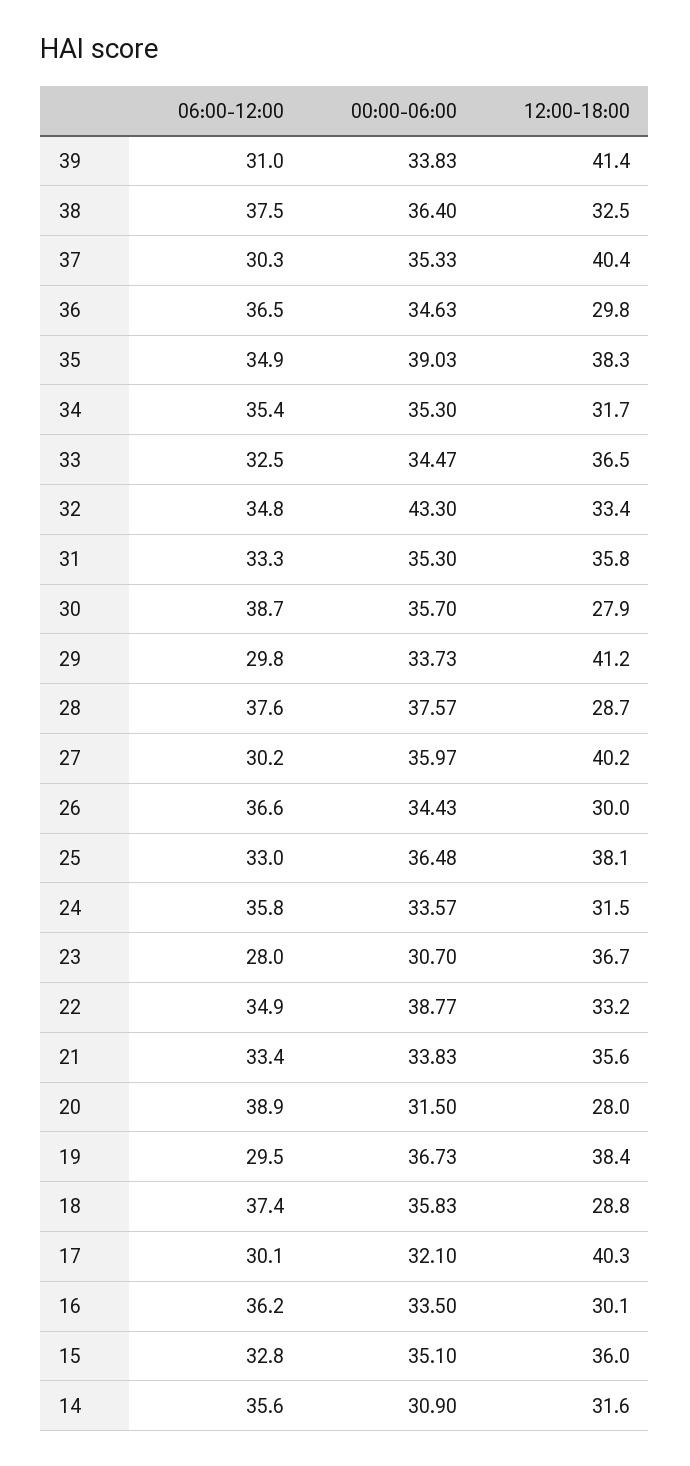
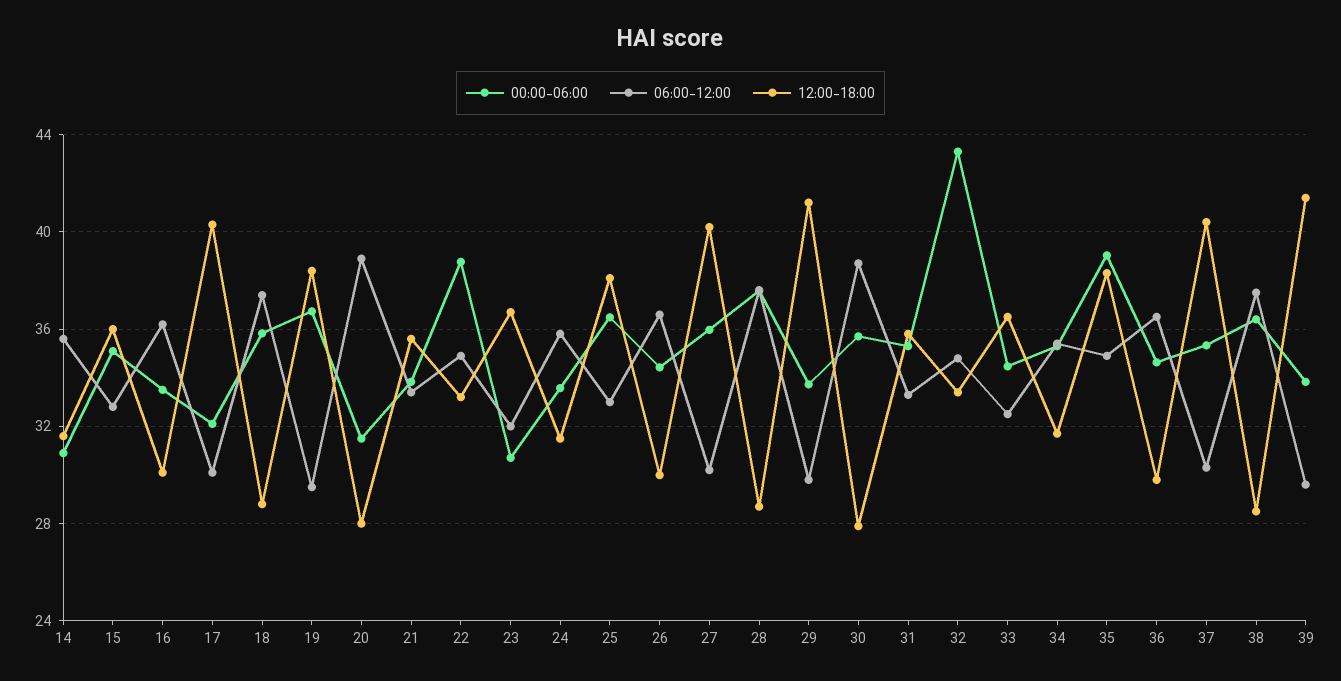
  {
    "06:00-12:00": {
-     "39": 31,
+     "39": 29.5,
      "38": 37.5,
      "37": 30.3,
      "36": 36.5,
      "35": 34.9,
      "34": 35.4,
      "33": 32.5,
      "32": 34.8,
      "31": 33.3,
      "30": 38.7,
      "29": 29.8,
      "28": 37.6,
      "27": 30.2,
      "26": 36.6,
      "25": 33,
      "24": 35.8,
-     "23": 28,
+     "23": 32,
      "22": 34.9,
      "21": 33.4,
      "20": 38.9,
      "19": 29.5,
      "18": 37.4,
      "17": 30.1,
      "16": 36.2,
      "15": 32.8,
      "14": 35.6
    },
    "00:00-06:00": {
      "39": 33.83,
      "38": 36.4,
      "37": 35.33,
      "36": 34.63,
      "35": 39.03,
      "34": 35.3,
      "33": 34.47,
      "32": 43.3,
      "31": 35.3,
      "30": 35.7,
      "29": 33.73,
      "28": 37.57,
      "27": 35.97,
      "26": 34.43,
      "25": 36.48,
      "24": 33.57,
      "23": 30.7,
      "22": 38.77,
      "21": 33.83,
      "20": 31.5,
      "19": 36.73,
      "18": 35.83,
      "17": 32.1,
      "16": 33.5,
      "15": 35.1,
      "14": 30.9
    },
    "12:00-18:00": {
      "39": 41.4,
-     "38": 32.5,
+     "38": 28.5,
      "37": 40.4,
      "36": 29.8,
      "35": 38.3,
      "34": 31.7,
      "33": 36.5,
      "32": 33.4,
      "31": 35.8,
      "30": 27.9,
      "29": 41.2,
      "28": 28.7,
      "27": 40.2,
      "26": 30,
      "25": 38.1,
      "24": 31.5,
      "23": 36.7,
      "22": 33.2,
      "21": 35.6,
      "20": 28,
      "19": 38.4,
      "18": 28.8,
      "17": 40.3,
      "16": 30.1,
      "15": 36,
      "14": 31.6
    }
  }

